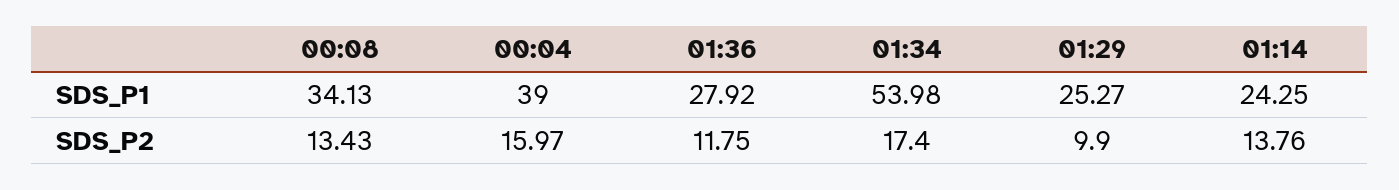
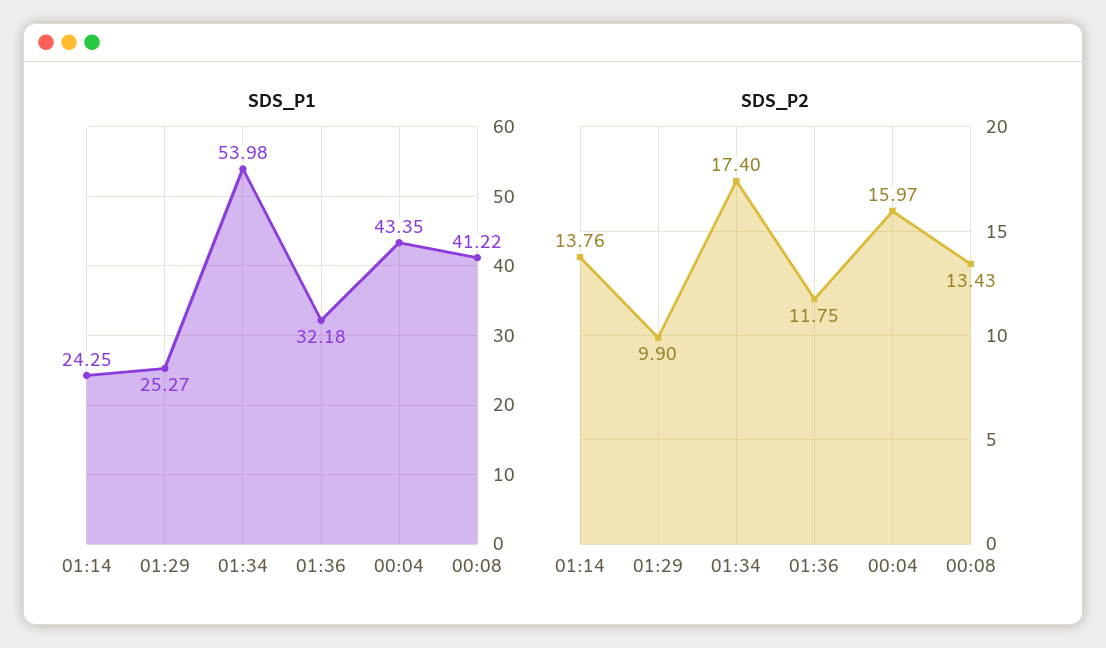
  {
    "SDS_P1": {
-     "00:08": 34.13,
+     "00:08": 41.22,
-     "00:04": 39,
+     "00:04": 43.35,
-     "01:36": 27.92,
+     "01:36": 32.18,
      "01:34": 53.98,
      "01:29": 25.27,
      "01:14": 24.25
    },
    "SDS_P2": {
      "00:08": 13.43,
      "00:04": 15.97,
      "01:36": 11.75,
      "01:34": 17.4,
      "01:29": 9.9,
      "01:14": 13.76
    }
  }

